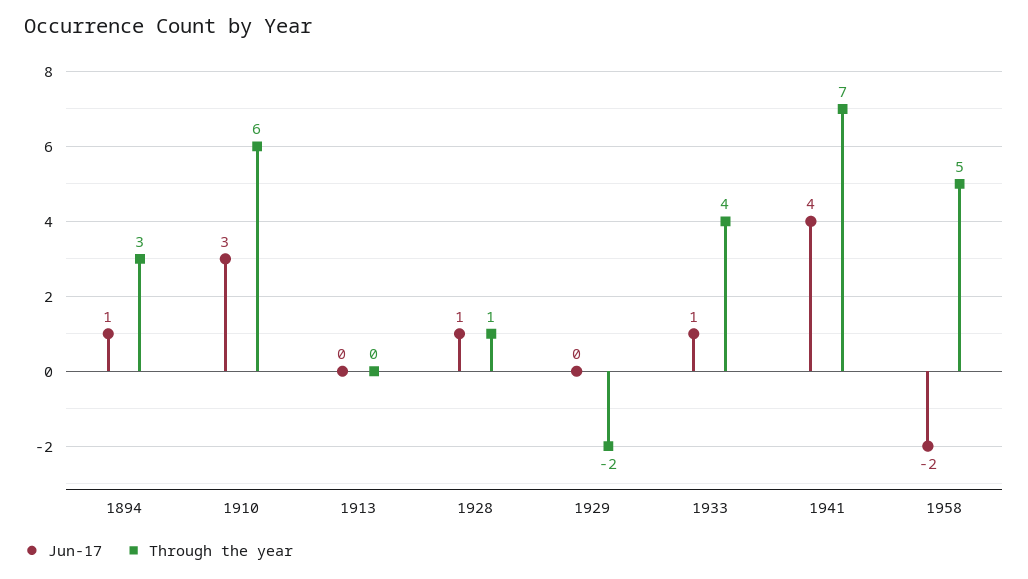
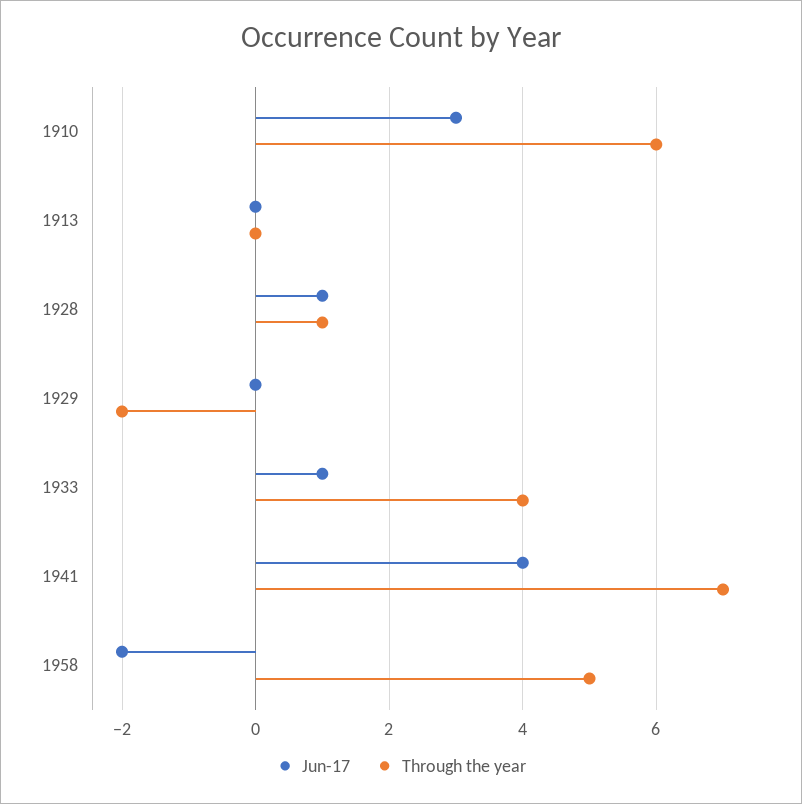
  {
    "Jun-17": {
-     "1894": 1,
      "1910": 3,
      "1913": 0,
      "1928": 1,
      "1929": 0,
      "1933": 1,
      "1941": 4,
      "1958": -2
    },
    "Through the year": {
-     "1894": 3,
      "1910": 6,
      "1913": 0,
      "1928": 1,
      "1929": -2,
      "1933": 4,
      "1941": 7,
      "1958": 5
    }
  }

